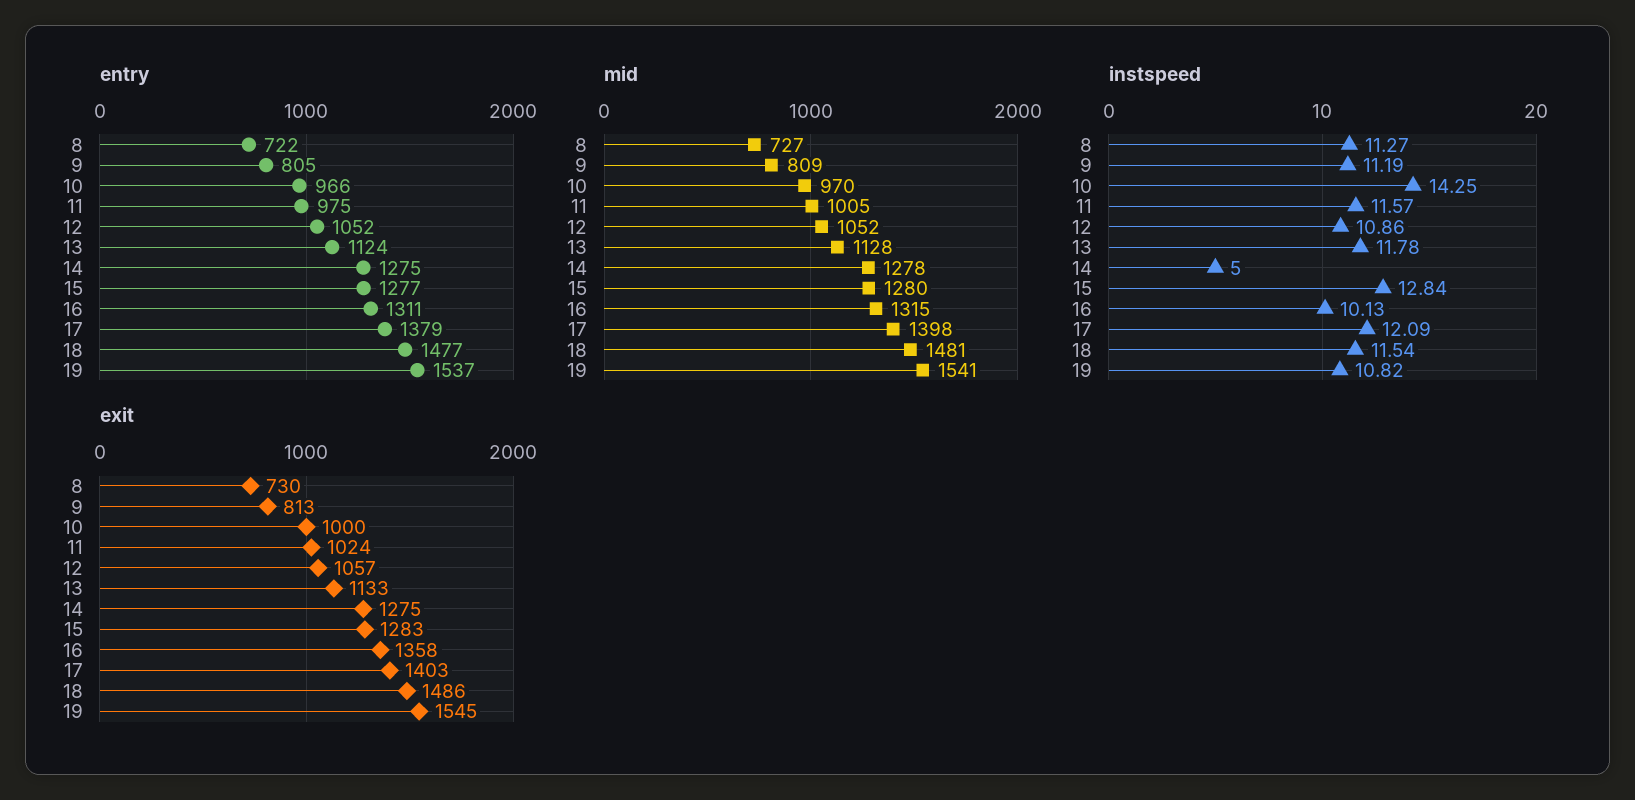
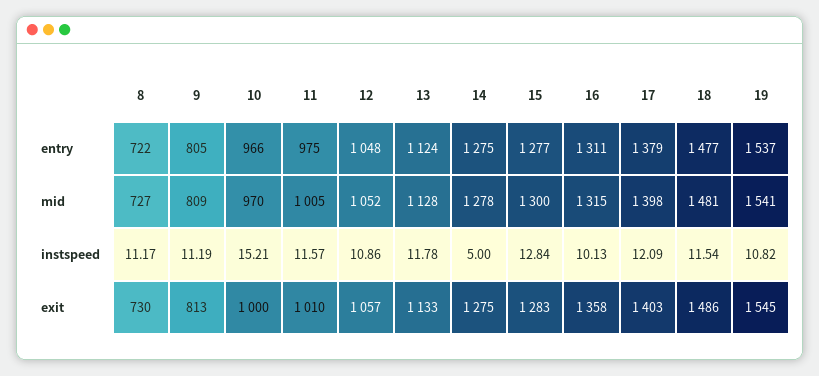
  {
    "entry": {
      "8": 722,
      "9": 805,
      "10": 966,
      "11": 975,
-     "12": 1052,
+     "12": 1048,
      "13": 1124,
      "14": 1275,
      "15": 1277,
      "16": 1311,
      "17": 1379,
      "18": 1477,
      "19": 1537
    },
    "mid": {
      "8": 727,
      "9": 809,
      "10": 970,
      "11": 1005,
      "12": 1052,
      "13": 1128,
      "14": 1278,
-     "15": 1280,
+     "15": 1300,
      "16": 1315,
      "17": 1398,
      "18": 1481,
      "19": 1541
    },
    "instspeed": {
-     "8": 11.27,
+     "8": 11.17,
      "9": 11.19,
-     "10": 14.25,
+     "10": 15.21,
      "11": 11.57,
      "12": 10.86,
      "13": 11.78,
      "14": 5,
      "15": 12.84,
      "16": 10.13,
      "17": 12.09,
      "18": 11.54,
      "19": 10.82
    },
    "exit": {
      "8": 730,
      "9": 813,
      "10": 1000,
-     "11": 1024,
+     "11": 1010,
      "12": 1057,
      "13": 1133,
      "14": 1275,
      "15": 1283,
      "16": 1358,
      "17": 1403,
      "18": 1486,
      "19": 1545
    }
  }

